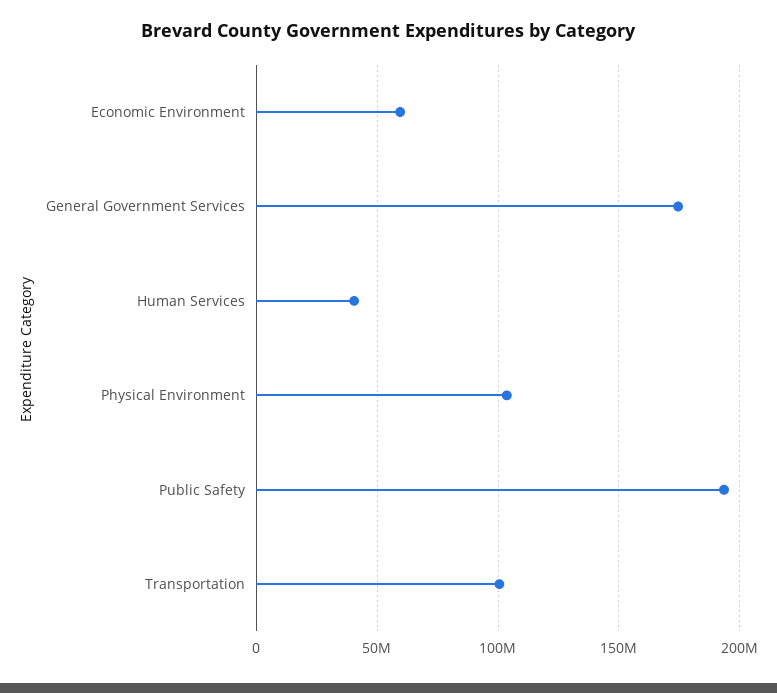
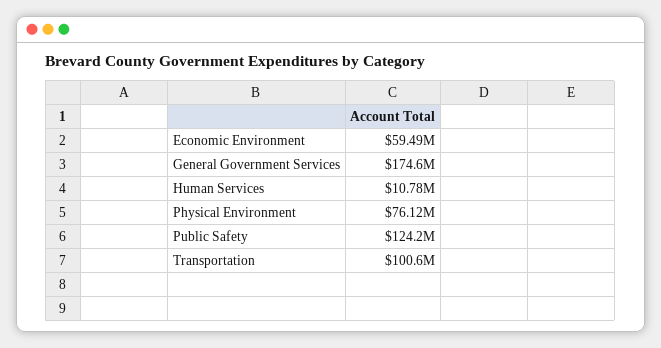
  {
    "Economic Environment": 59490000,
    "General Government Services": 174600000,
-   "Human Services": 40000000,
+   "Human Services": 10780000,
-   "Physical Environment": 105000000,
+   "Physical Environment": 76120000,
-   "Public Safety": 195000000,
+   "Public Safety": 124200000,
    "Transportation": 100600000
  }

